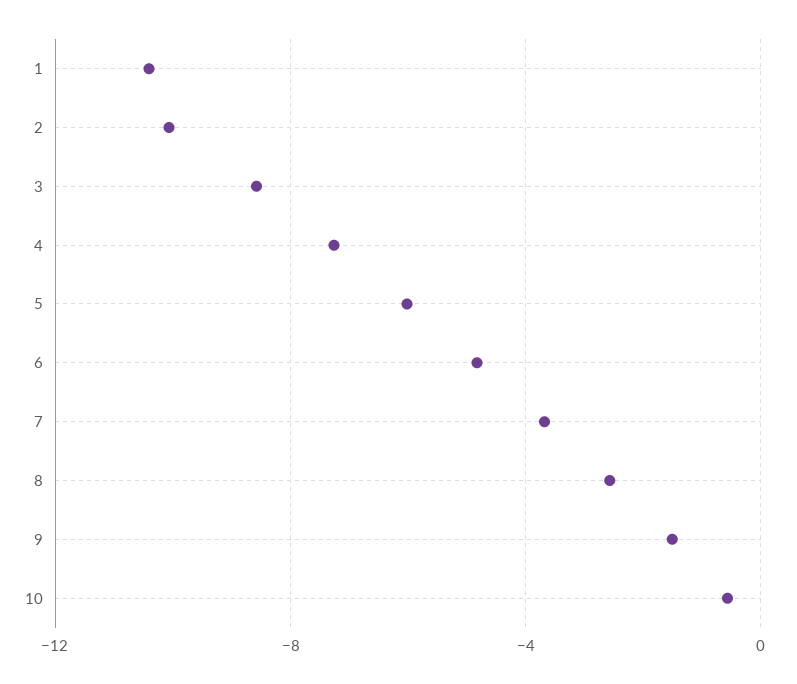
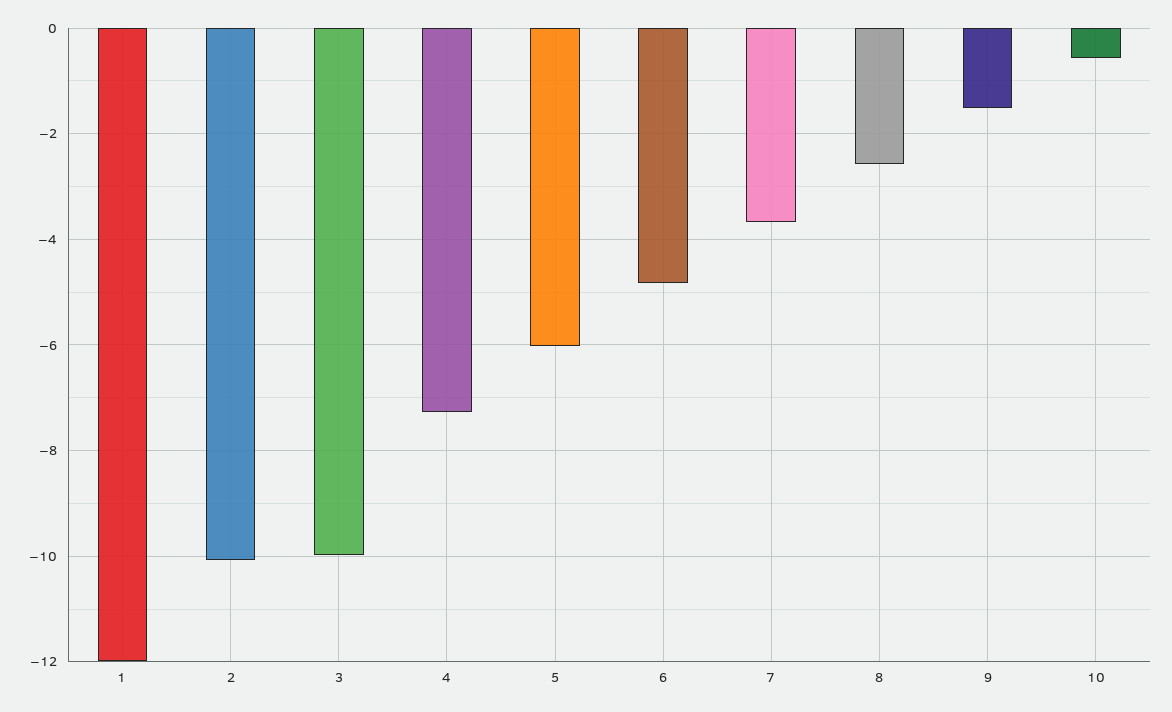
  {
-   "1": -10.5,
+   "1": -12,
    "2": -10,
-   "3": -8.5,
+   "3": -10,
    "4": -7.2,
    "5": -6,
    "6": -4.8,
    "7": -3.6,
    "8": -2.6,
    "9": -1.6,
    "10": -0.6
  }

